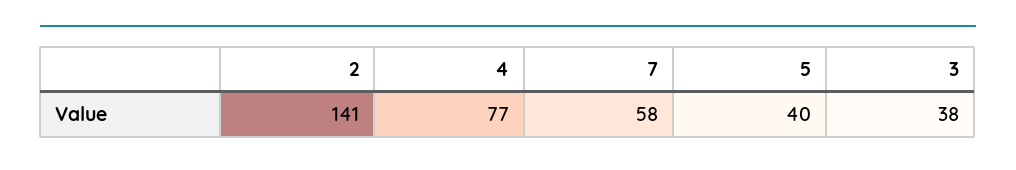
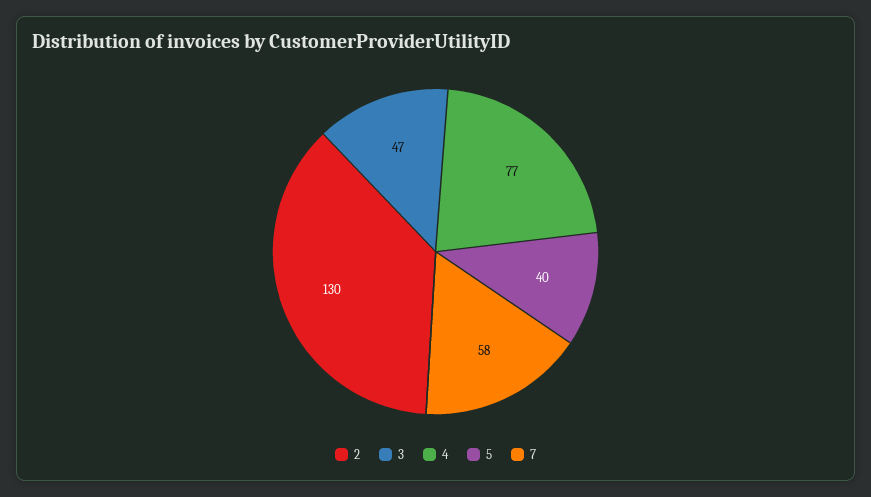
  {
-   "2": 141,
+   "2": 130,
    "4": 77,
    "7": 58,
    "5": 40,
-   "3": 38
+   "3": 47
  }

